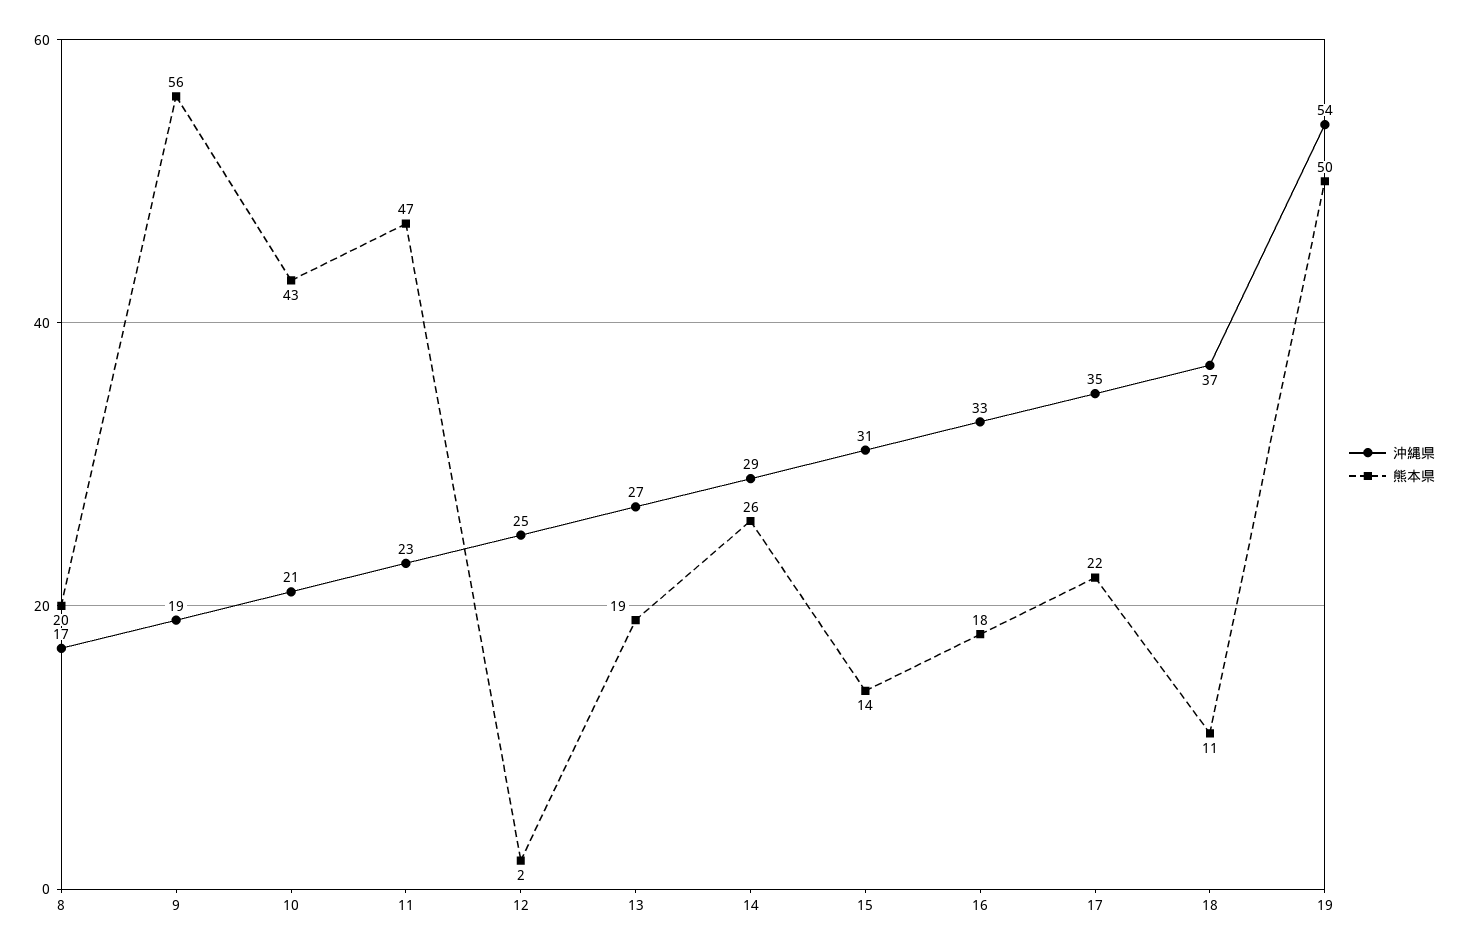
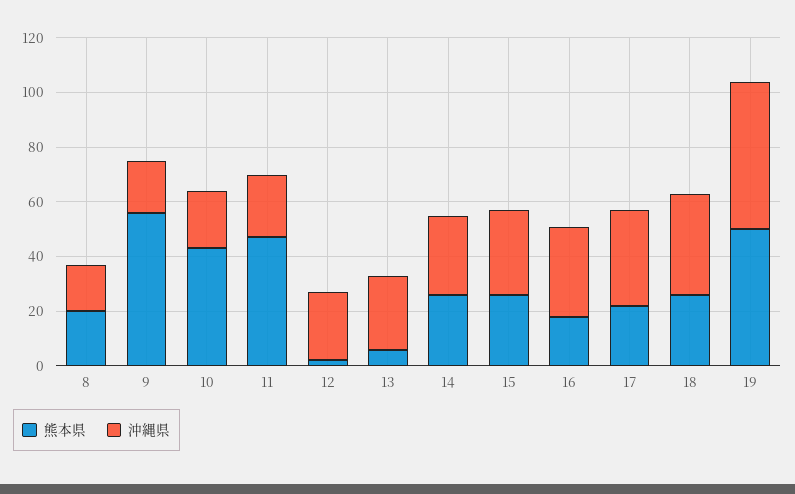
  {
    "沖縄県": {
      "8": 17,
      "9": 19,
      "10": 21,
      "11": 23,
      "12": 25,
      "13": 27,
      "14": 29,
      "15": 31,
      "16": 33,
      "17": 35,
      "18": 37,
      "19": 54
    },
    "熊本県": {
      "8": 20,
      "9": 56,
      "10": 43,
      "11": 47,
      "12": 2,
-     "13": 19,
+     "13": 5,
      "14": 26,
-     "15": 14,
+     "15": 25,
      "16": 18,
      "17": 22,
-     "18": 11,
+     "18": 25,
      "19": 50
    }
  }

